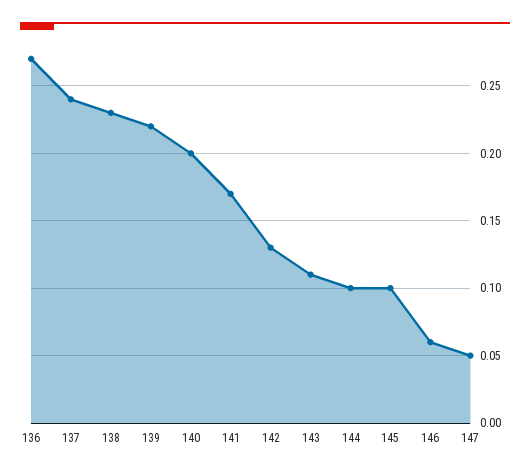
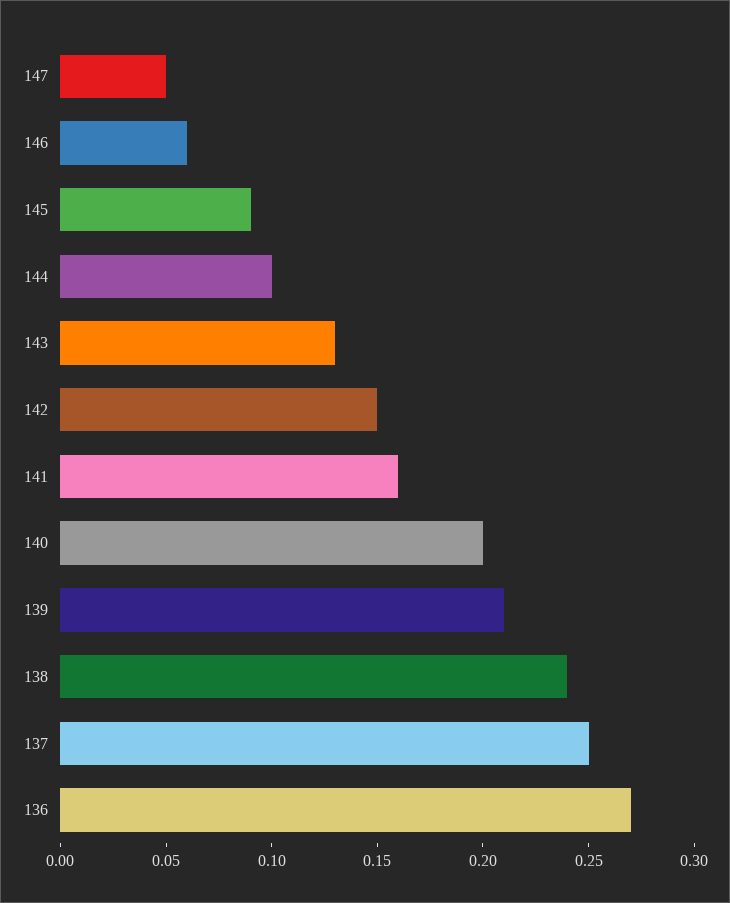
  {
    "136": 0.27,
-   "137": 0.24,
+   "137": 0.25,
-   "138": 0.23,
+   "138": 0.24,
-   "139": 0.22,
+   "139": 0.21,
    "140": 0.2,
-   "141": 0.17,
+   "141": 0.16,
-   "142": 0.13,
+   "142": 0.15,
-   "143": 0.11,
+   "143": 0.13,
    "144": 0.1,
-   "145": 0.1,
+   "145": 0.09,
    "146": 0.06,
    "147": 0.05
  }

